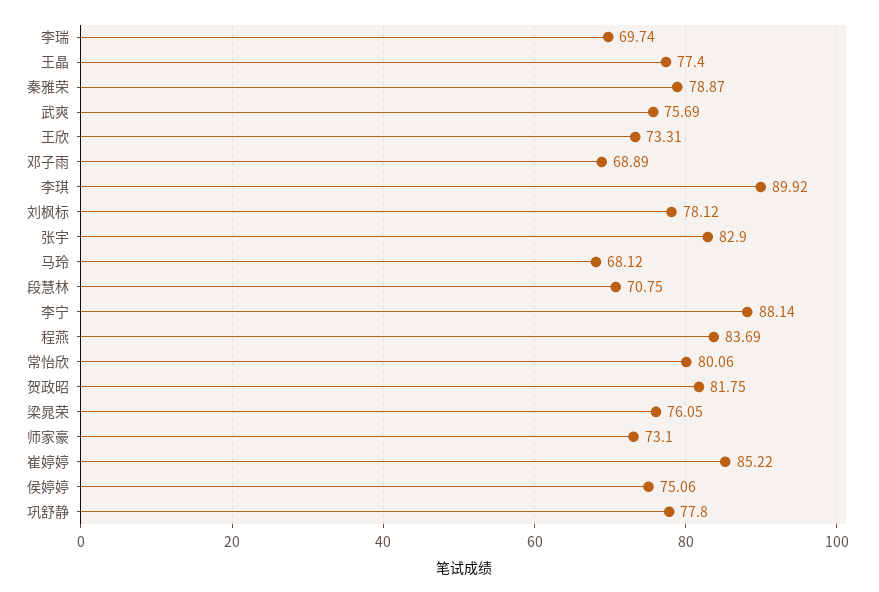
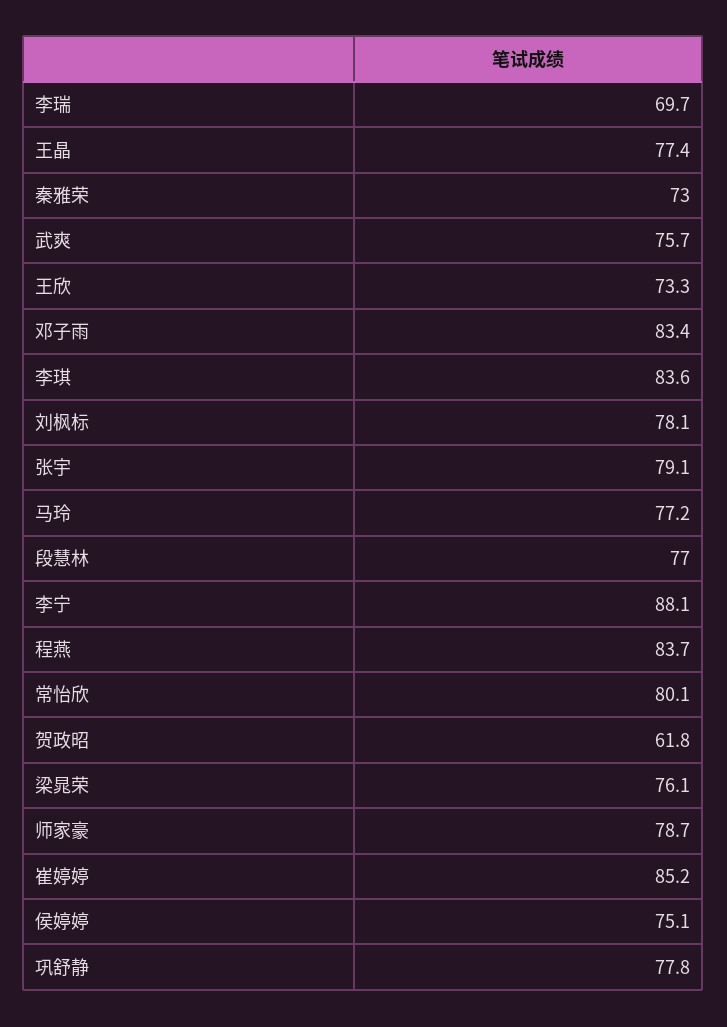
  {
    "李瑞": 69.74,
    "王晶": 77.4,
-   "秦雅荣": 78.87,
+   "秦雅荣": 73,
    "武爽": 75.69,
    "王欣": 73.31,
-   "邓子雨": 68.89,
+   "邓子雨": 83.4,
-   "李琪": 89.92,
+   "李琪": 83.6,
    "刘枫标": 78.12,
-   "张宇": 82.9,
+   "张宇": 79.1,
-   "马玲": 68.12,
+   "马玲": 77.2,
-   "段慧林": 70.75,
+   "段慧林": 77,
    "李宁": 88.14,
    "程燕": 83.69,
    "常怡欣": 80.06,
-   "贺政昭": 81.75,
+   "贺政昭": 61.8,
    "梁晁荣": 76.05,
-   "师家豪": 73.1,
+   "师家豪": 78.7,
    "崔婷婷": 85.22,
    "侯婷婷": 75.06,
    "巩舒静": 77.8
  }

